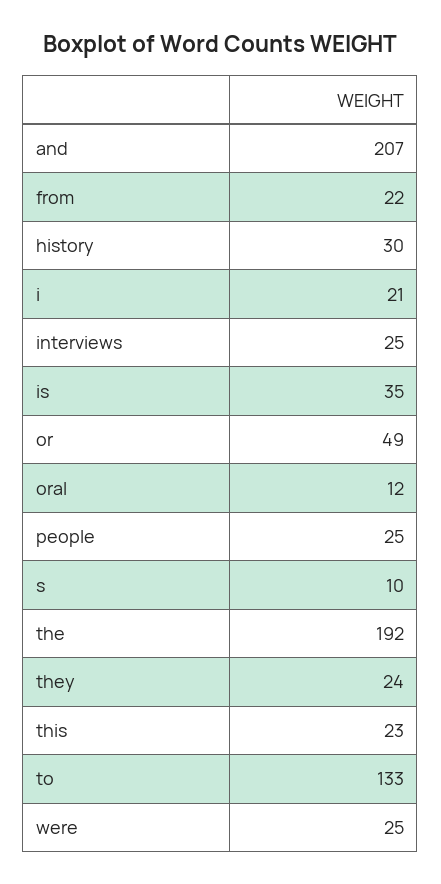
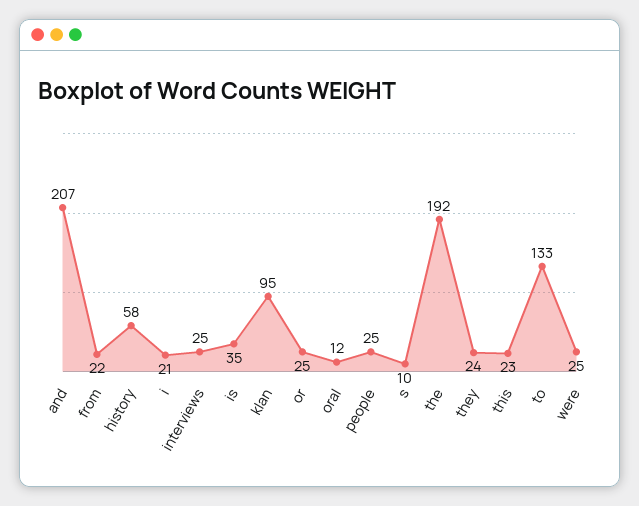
  {
    "and": 207,
    "from": 22,
-   "history": 30,
+   "history": 58,
    "i": 21,
    "interviews": 25,
    "is": 35,
-   "or": 49,
+   "or": 25,
    "oral": 12,
    "people": 25,
    "s": 10,
    "the": 192,
    "they": 24,
    "this": 23,
    "to": 133,
-   "were": 25
+   "were": 25,
+   "klan": 95
  }

